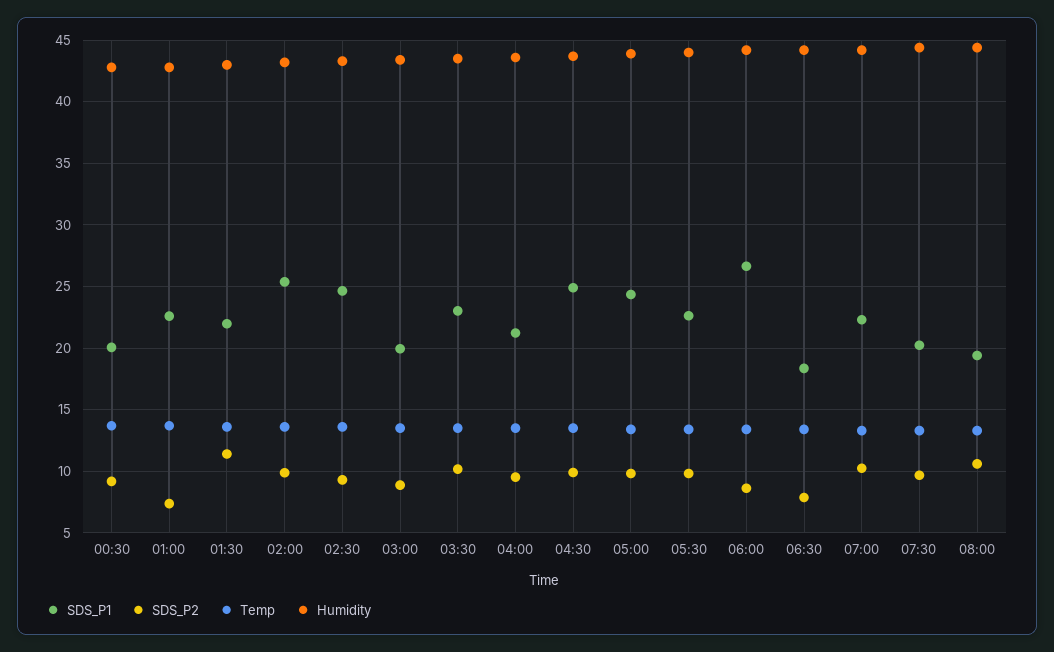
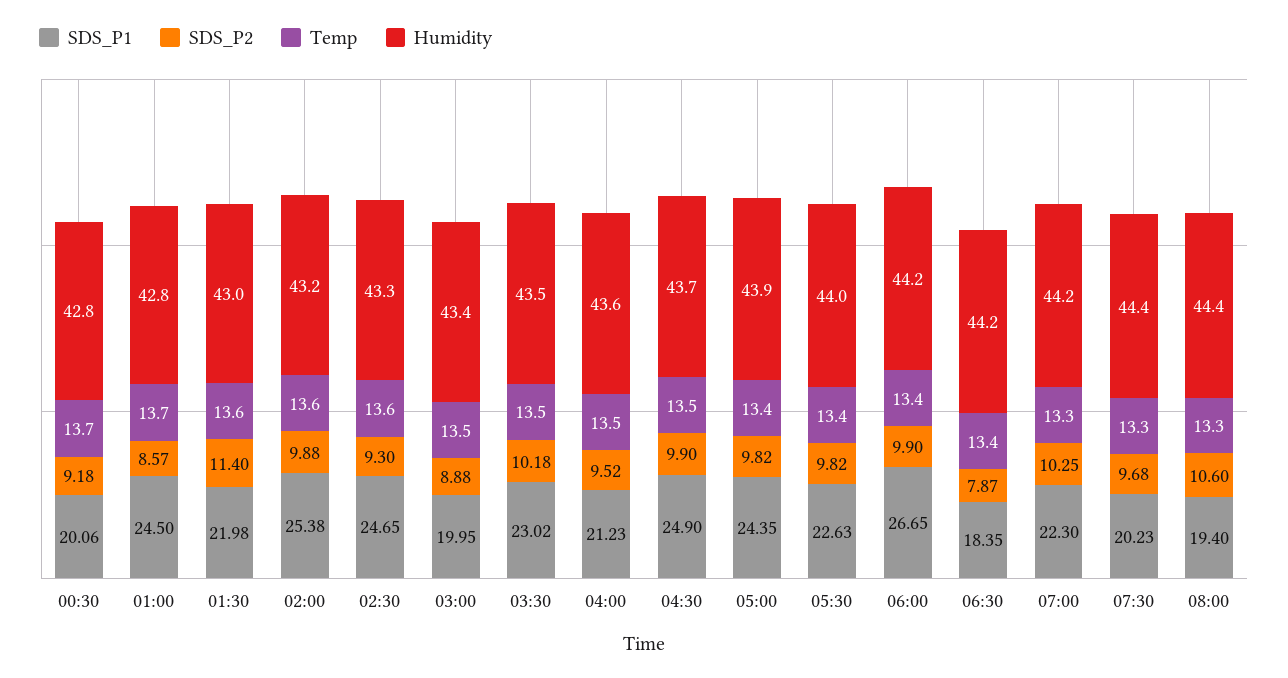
  {
    "SDS_P1": {
      "00:30": 20.06,
-     "01:00": 22.5,
+     "01:00": 24.5,
      "01:30": 21.98,
      "02:00": 25.38,
      "02:30": 24.65,
      "03:00": 19.95,
      "03:30": 23.02,
      "04:00": 21.23,
      "04:30": 24.9,
      "05:00": 24.35,
      "05:30": 22.63,
      "06:00": 26.65,
      "06:30": 18.35,
      "07:00": 22.3,
      "07:30": 20.23,
      "08:00": 19.4
    },
    "SDS_P2": {
      "00:30": 9.18,
-     "01:00": 7.5,
+     "01:00": 8.57,
      "01:30": 11.4,
      "02:00": 9.88,
      "02:30": 9.3,
      "03:00": 8.88,
      "03:30": 10.18,
      "04:00": 9.52,
      "04:30": 9.9,
      "05:00": 9.82,
      "05:30": 9.82,
-     "06:00": 8.5,
+     "06:00": 9.9,
      "06:30": 7.87,
      "07:00": 10.25,
      "07:30": 9.68,
      "08:00": 10.6
    },
    "Temp": {
      "00:30": 13.7,
      "01:00": 13.7,
      "01:30": 13.6,
      "02:00": 13.6,
      "02:30": 13.6,
      "03:00": 13.5,
      "03:30": 13.5,
      "04:00": 13.5,
      "04:30": 13.5,
      "05:00": 13.4,
      "05:30": 13.4,
      "06:00": 13.4,
      "06:30": 13.4,
      "07:00": 13.3,
      "07:30": 13.3,
      "08:00": 13.3
    },
    "Humidity": {
      "00:30": 42.8,
      "01:00": 42.8,
      "01:30": 43,
      "02:00": 43.2,
      "02:30": 43.3,
      "03:00": 43.4,
      "03:30": 43.5,
      "04:00": 43.6,
      "04:30": 43.7,
      "05:00": 43.9,
      "05:30": 44,
      "06:00": 44.2,
      "06:30": 44.2,
      "07:00": 44.2,
      "07:30": 44.4,
      "08:00": 44.4
    }
  }

